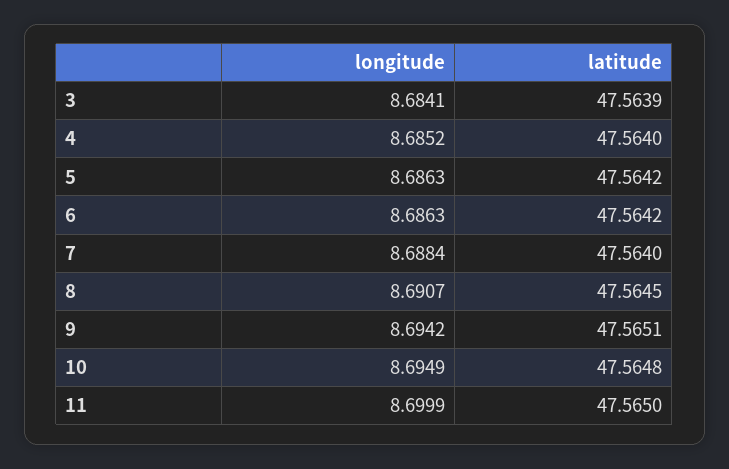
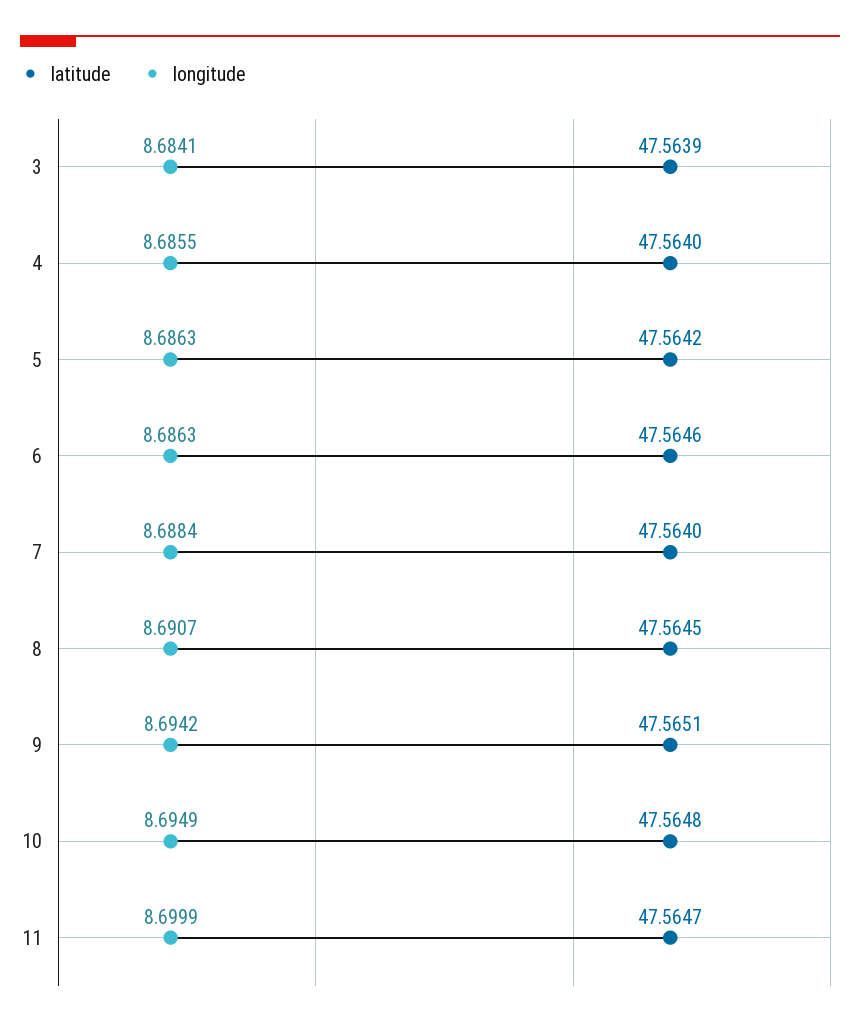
  {
    "longitude": {
      "3": 8.6841,
-     "4": 8.6852,
+     "4": 8.6855,
      "5": 8.6863,
      "6": 8.6863,
      "7": 8.6884,
      "8": 8.6907,
      "9": 8.6942,
      "10": 8.6949,
      "11": 8.6999
    },
    "latitude": {
      "3": 47.5639,
      "4": 47.564,
      "5": 47.5642,
-     "6": 47.5642,
+     "6": 47.5646,
      "7": 47.564,
      "8": 47.5645,
      "9": 47.5651,
      "10": 47.5648,
-     "11": 47.565
+     "11": 47.5647
    }
  }

